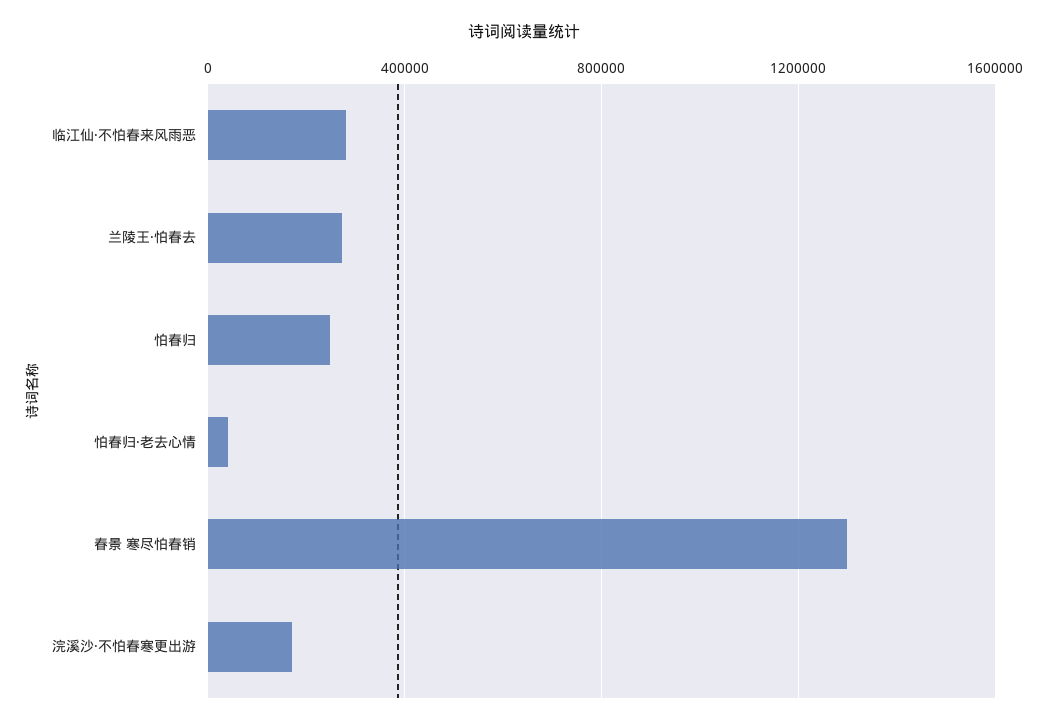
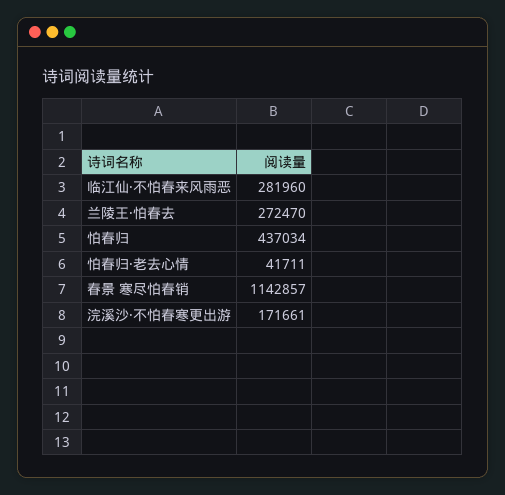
  {
    "临江仙·不怕春来风雨恶": 281960,
    "兰陵王·怕春去": 272470,
-   "怕春归": 250000,
+   "怕春归": 437034,
    "怕春归·老去心情": 41711,
-   "春景 寒尽怕春销": 1300000,
+   "春景 寒尽怕春销": 1142857,
    "浣溪沙·不怕春寒更出游": 171661
  }

